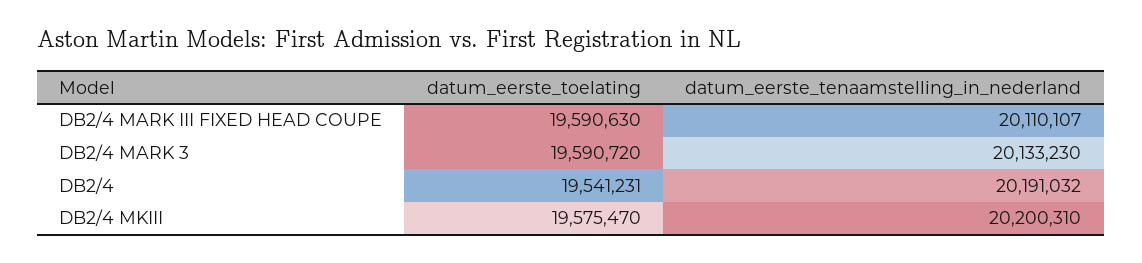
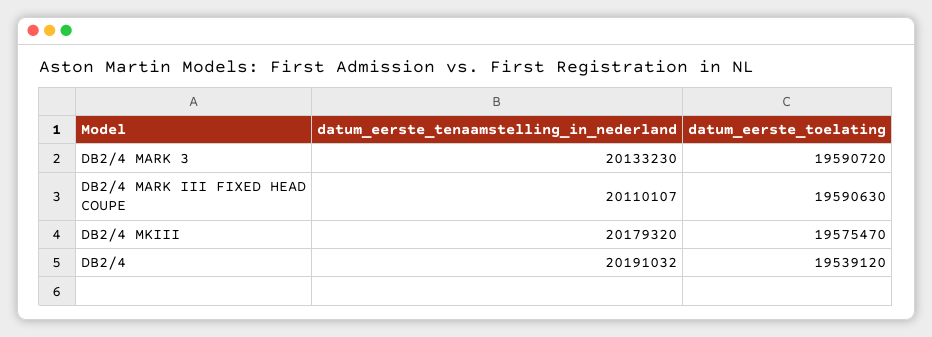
  {
    "datum_eerste_toelating": {
      "DB2/4 MARK III FIXED HEAD COUPE": 19590630,
      "DB2/4 MARK 3": 19590720,
-     "DB2/4": 19541231,
+     "DB2/4": 19539120,
      "DB2/4 MKIII": 19575470
    },
    "datum_eerste_tenaamstelling_in_nederland": {
      "DB2/4 MARK III FIXED HEAD COUPE": 20110107,
      "DB2/4 MARK 3": 20133230,
      "DB2/4": 20191032,
-     "DB2/4 MKIII": 20200310
+     "DB2/4 MKIII": 20179320
    }
  }

